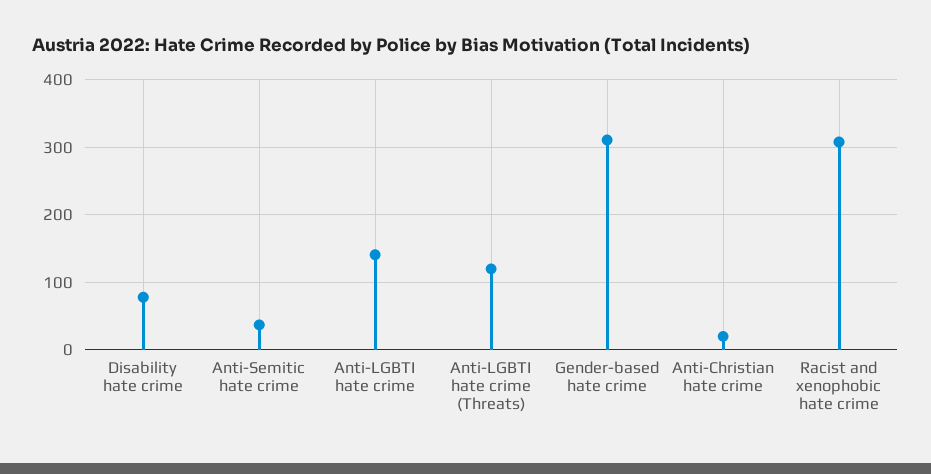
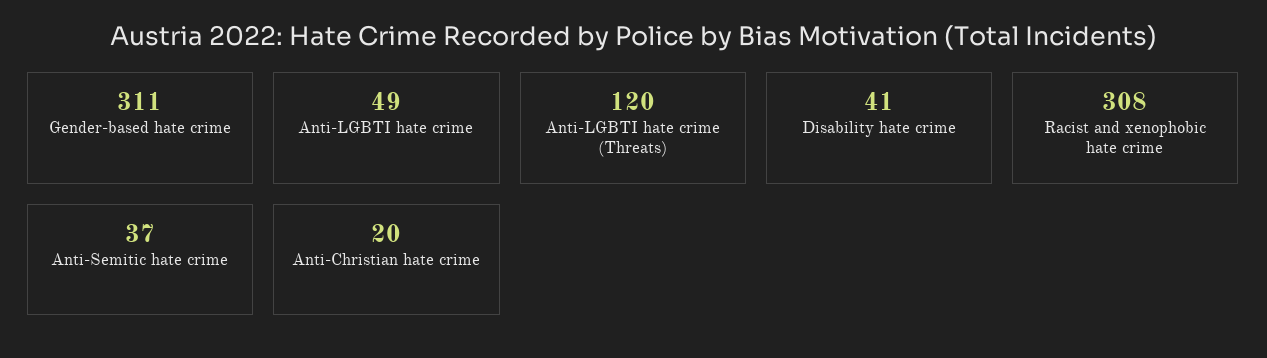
  {
-   "Disability hate crime": 80,
+   "Disability hate crime": 41,
    "Anti-Semitic hate crime": 37,
-   "Anti-LGBTI hate crime": 140,
+   "Anti-LGBTI hate crime": 49,
    "Anti-LGBTI hate crime (Threats)": 120,
    "Gender-based hate crime": 311,
    "Anti-Christian hate crime": 20,
    "Racist and xenophobic hate crime": 308
  }

